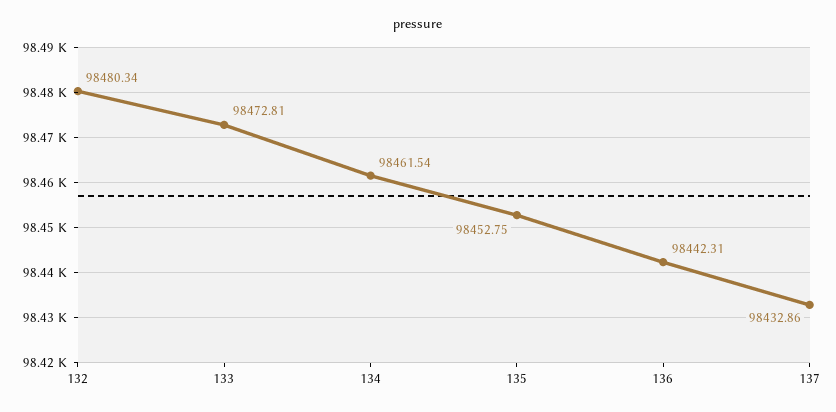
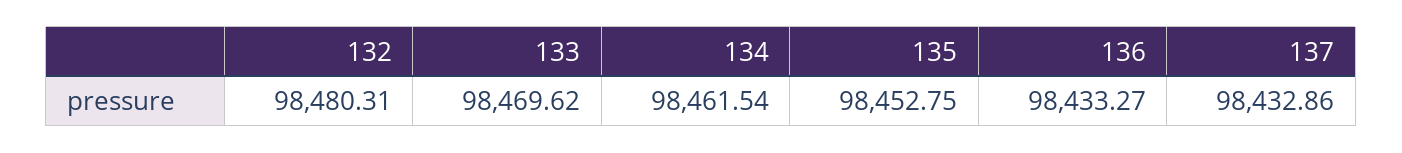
  {
-   "132": 98480.34,
+   "132": 98480.31,
-   "133": 98472.81,
+   "133": 98469.62,
    "134": 98461.54,
    "135": 98452.75,
-   "136": 98442.31,
+   "136": 98433.27,
    "137": 98432.86
  }

